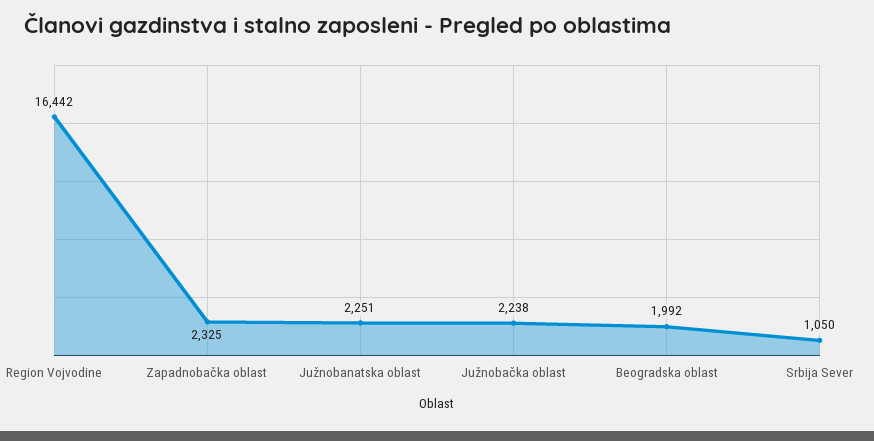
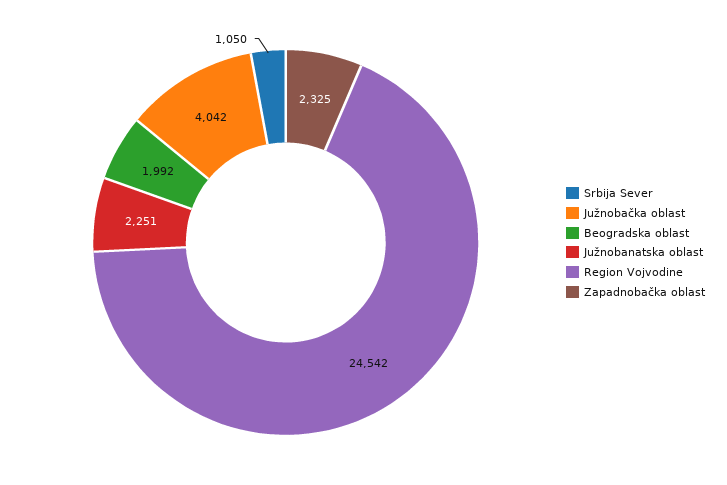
  {
-   "Region Vojvodine": 16442,
+   "Region Vojvodine": 24542,
    "Zapadnobačka oblast": 2325,
    "Južnobanatska oblast": 2251,
-   "Južnobačka oblast": 2238,
+   "Južnobačka oblast": 4042,
    "Beogradska oblast": 1992,
    "Srbija Sever": 1050
  }

